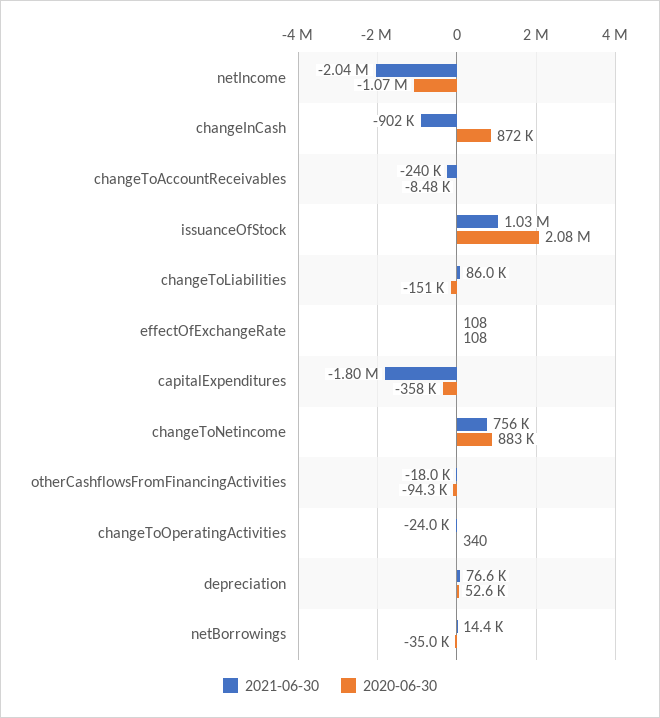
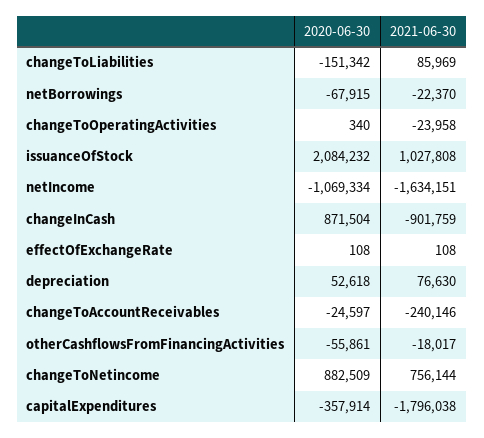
  {
    "2021-06-30": {
-     "netIncome": -2040000,
+     "netIncome": -1634151,
      "changeInCash": -901759,
      "changeToAccountReceivables": -240146,
      "issuanceOfStock": 1027808,
      "changeToLiabilities": 85969,
      "effectOfExchangeRate": 108,
      "capitalExpenditures": -1796038,
      "changeToNetincome": 756144,
      "otherCashflowsFromFinancingActivities": -18017,
      "changeToOperatingActivities": -23958,
      "depreciation": 76630,
-     "netBorrowings": 14400
+     "netBorrowings": -22370
    },
    "2020-06-30": {
      "netIncome": -1069334,
      "changeInCash": 871504,
-     "changeToAccountReceivables": -8480,
+     "changeToAccountReceivables": -24597,
      "issuanceOfStock": 2084232,
      "changeToLiabilities": -151342,
      "effectOfExchangeRate": 108,
      "capitalExpenditures": -357914,
      "changeToNetincome": 882509,
-     "otherCashflowsFromFinancingActivities": -94300,
+     "otherCashflowsFromFinancingActivities": -55861,
      "changeToOperatingActivities": 340,
      "depreciation": 52618,
-     "netBorrowings": -35000
+     "netBorrowings": -67915
    }
  }

